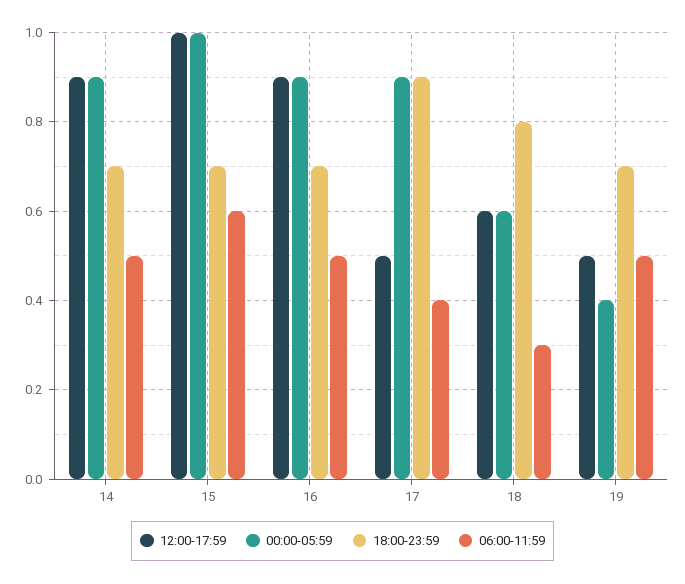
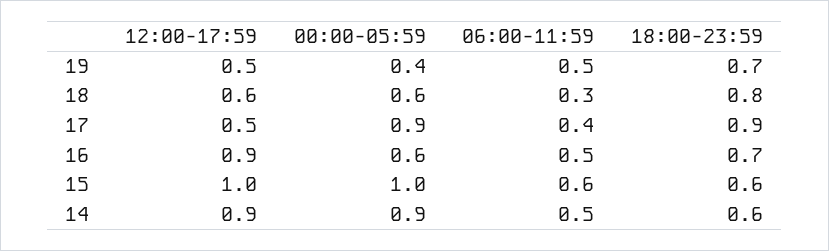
  {
    "12:00-17:59": {
      "14": 0.9,
      "15": 1,
      "16": 0.9,
      "17": 0.5,
      "18": 0.6,
      "19": 0.5
    },
    "00:00-05:59": {
      "14": 0.9,
      "15": 1,
-     "16": 0.9,
+     "16": 0.6,
      "17": 0.9,
      "18": 0.6,
      "19": 0.4
    },
    "18:00-23:59": {
-     "14": 0.7,
+     "14": 0.6,
-     "15": 0.7,
+     "15": 0.6,
      "16": 0.7,
      "17": 0.9,
      "18": 0.8,
      "19": 0.7
    },
    "06:00-11:59": {
      "14": 0.5,
      "15": 0.6,
      "16": 0.5,
      "17": 0.4,
      "18": 0.3,
      "19": 0.5
    }
  }

